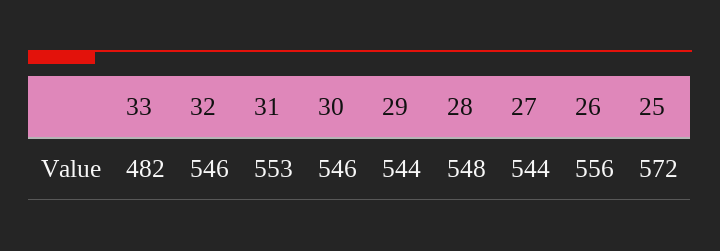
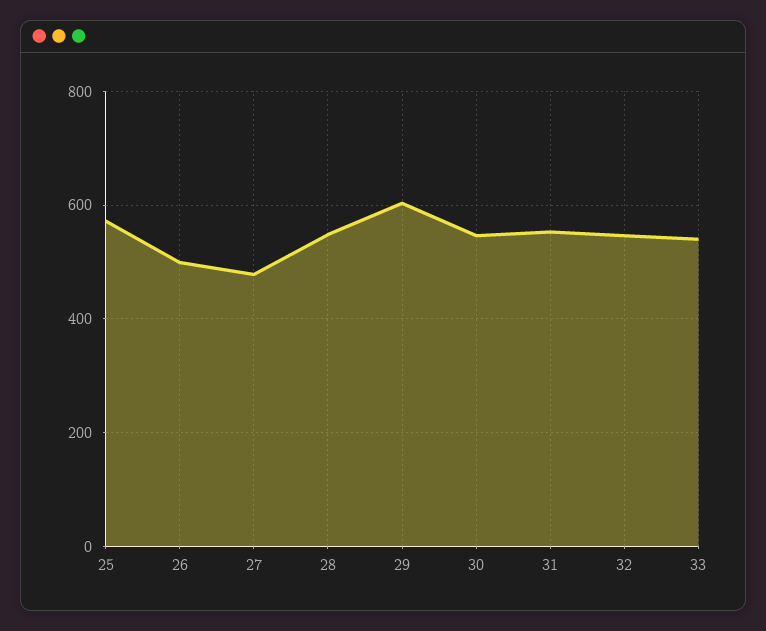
  {
-   "33": 482,
+   "33": 540,
    "32": 546,
    "31": 553,
    "30": 546,
-   "29": 544,
+   "29": 600,
    "28": 548,
-   "27": 544,
+   "27": 480,
-   "26": 556,
+   "26": 500,
    "25": 572
  }

